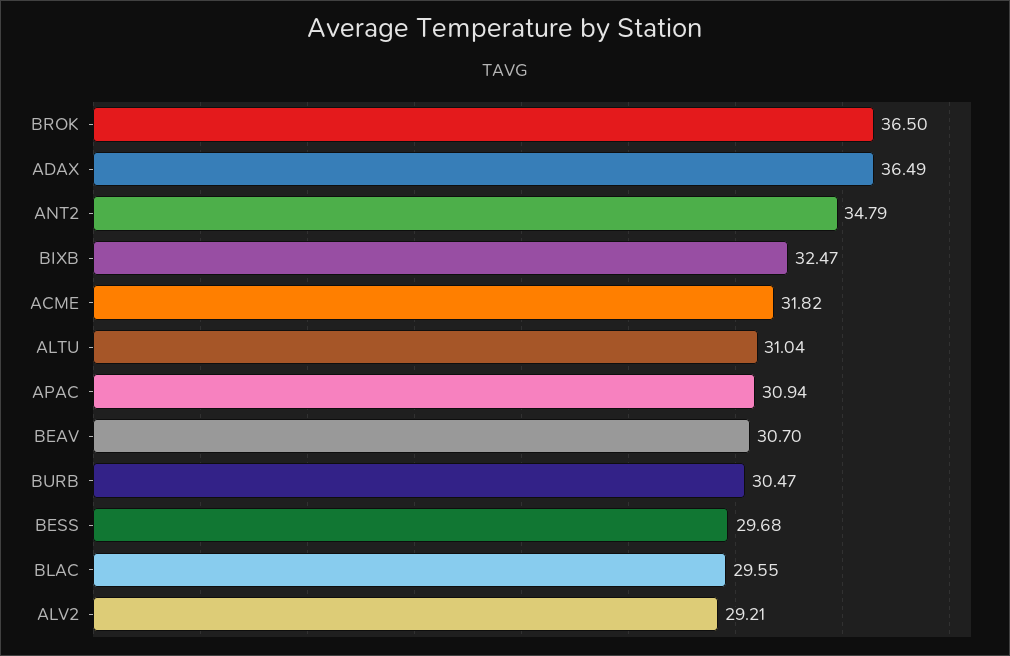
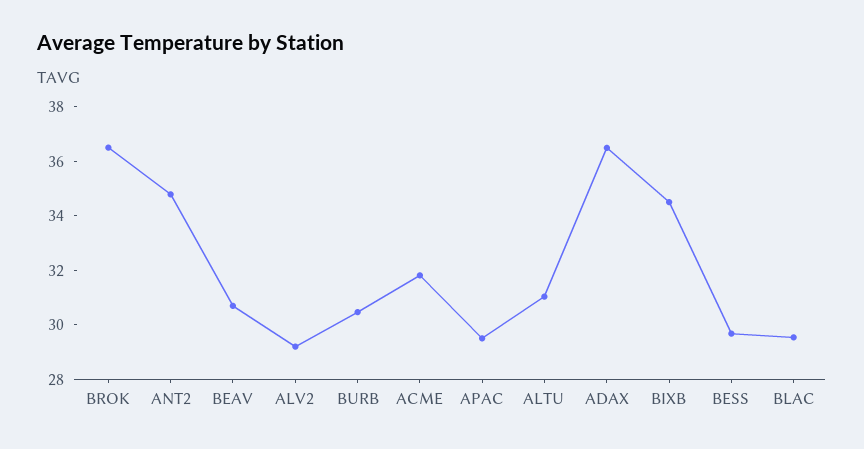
  {
    "BROK": 36.5,
    "ADAX": 36.49,
    "ANT2": 34.79,
-   "BIXB": 32.47,
+   "BIXB": 34.5,
    "ACME": 31.82,
    "ALTU": 31.04,
-   "APAC": 30.94,
+   "APAC": 29.5,
    "BEAV": 30.7,
    "BURB": 30.47,
    "BESS": 29.68,
    "BLAC": 29.55,
    "ALV2": 29.21
  }

